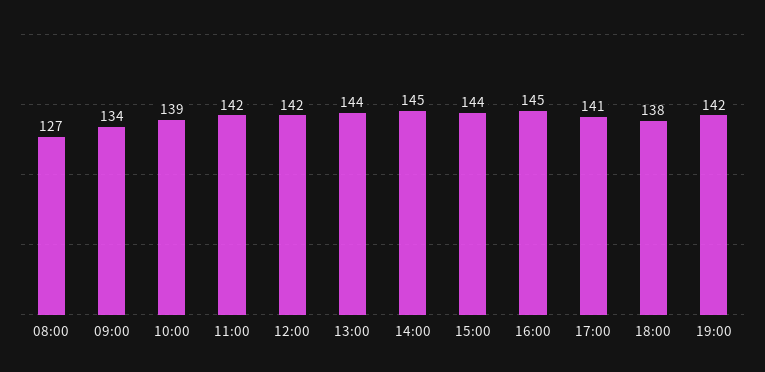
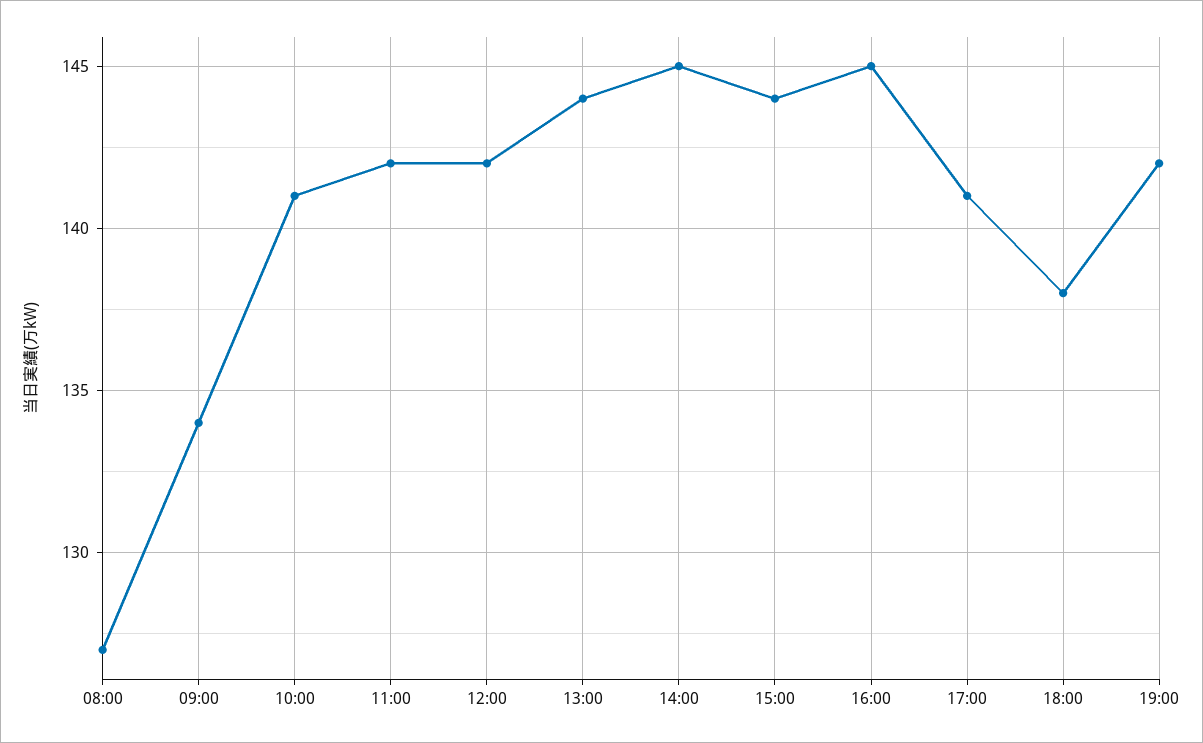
  {
    "08:00": 127,
    "09:00": 134,
-   "10:00": 139,
+   "10:00": 141,
    "11:00": 142,
    "12:00": 142,
    "13:00": 144,
    "14:00": 145,
    "15:00": 144,
    "16:00": 145,
    "17:00": 141,
    "18:00": 138,
    "19:00": 142
  }

